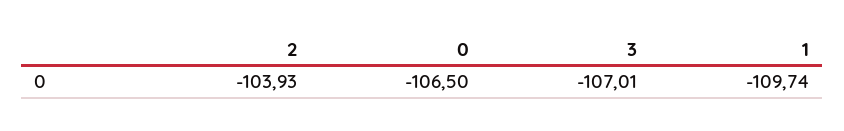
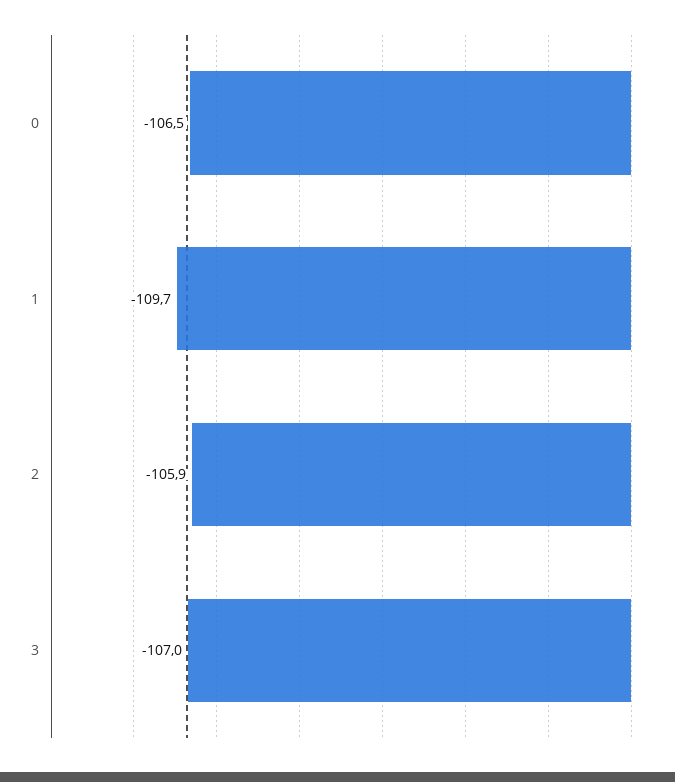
  {
-   "2": -103.93,
+   "2": -105.9,
    "0": -106.5,
    "3": -107.01,
    "1": -109.74
  }

